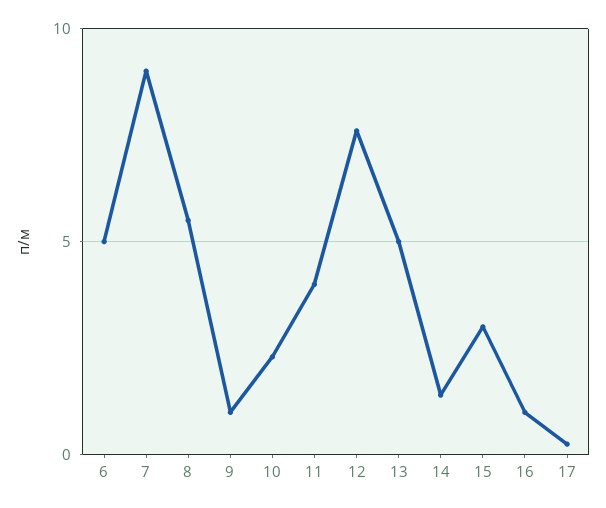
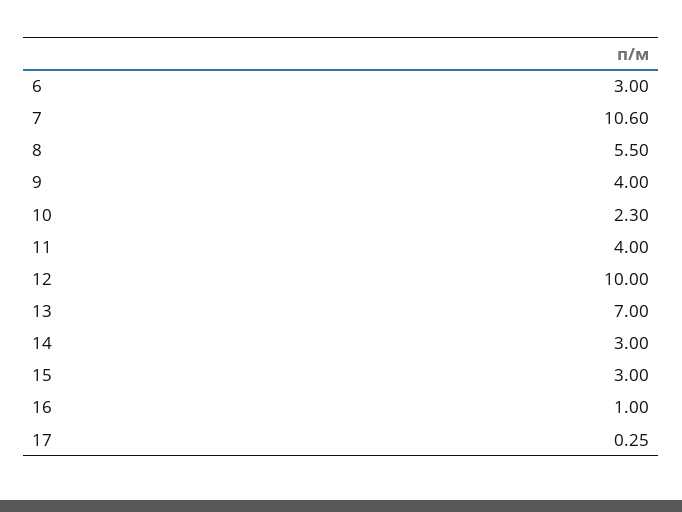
  {
-   "6": 5,
+   "6": 3,
-   "7": 9,
+   "7": 10.6,
    "8": 5.5,
-   "9": 1,
+   "9": 4,
    "10": 2.3,
    "11": 4,
-   "12": 7.5,
+   "12": 10,
-   "13": 5,
+   "13": 7,
-   "14": 1.5,
+   "14": 3,
    "15": 3,
    "16": 1,
    "17": 0.25
  }

